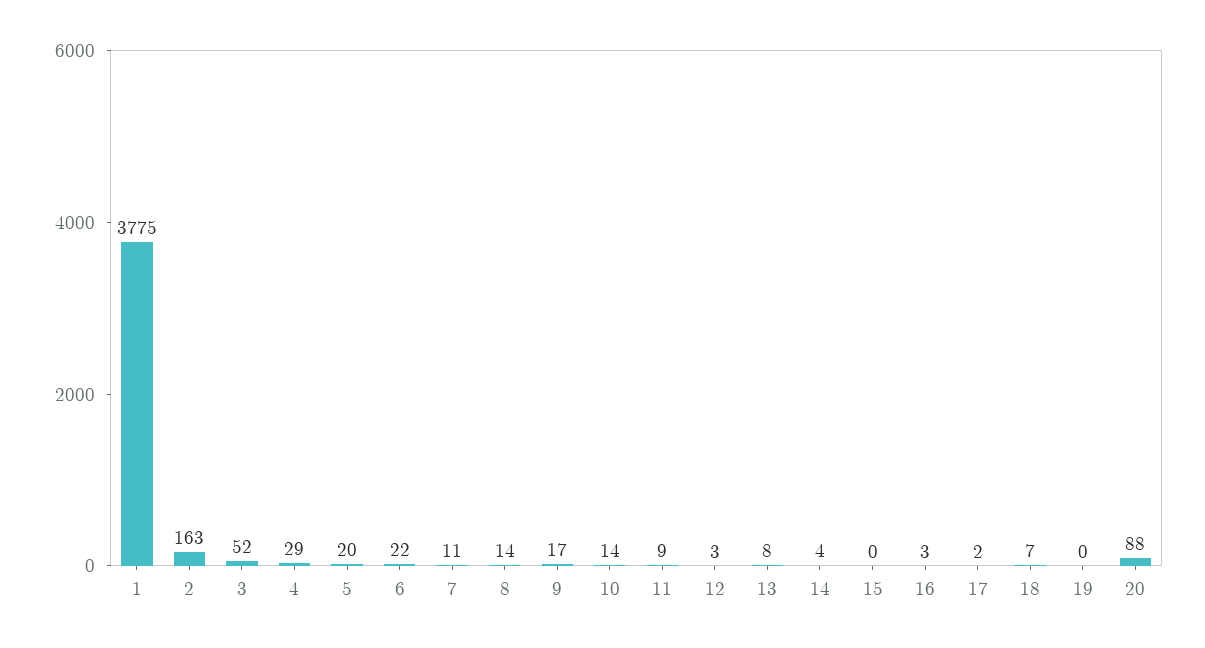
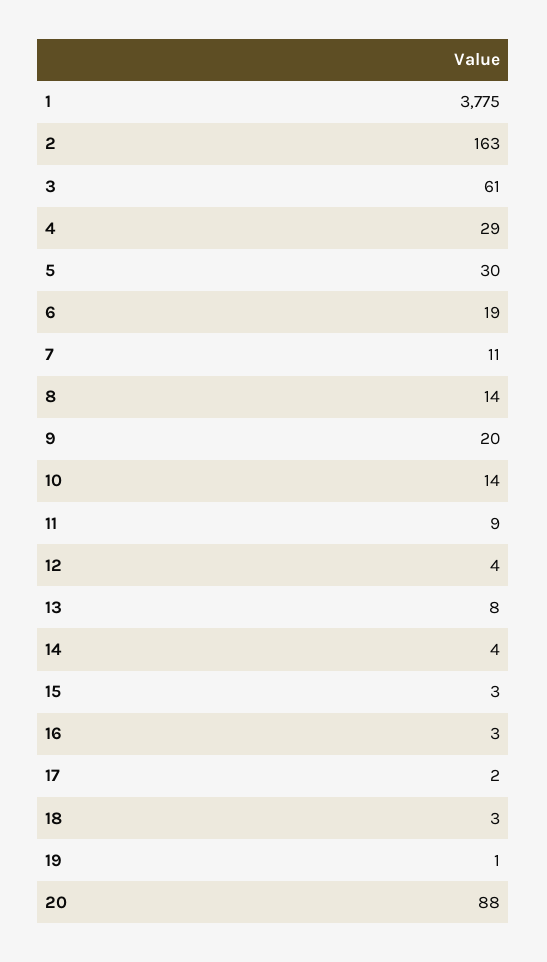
  {
    "1": 3775,
    "2": 163,
-   "3": 52,
+   "3": 61,
    "4": 29,
-   "5": 20,
+   "5": 30,
-   "6": 22,
+   "6": 19,
    "7": 11,
    "8": 14,
-   "9": 17,
+   "9": 20,
    "10": 14,
    "11": 9,
-   "12": 3,
+   "12": 4,
    "13": 8,
    "14": 4,
-   "15": 0,
+   "15": 3,
    "16": 3,
    "17": 2,
-   "18": 7,
+   "18": 3,
-   "19": 0,
+   "19": 1,
    "20": 88
  }

